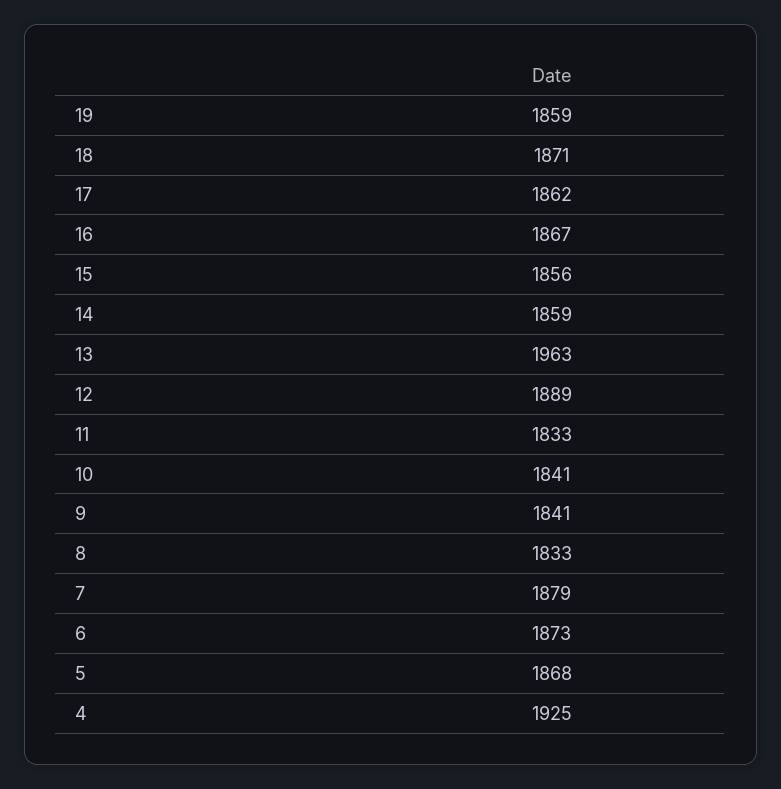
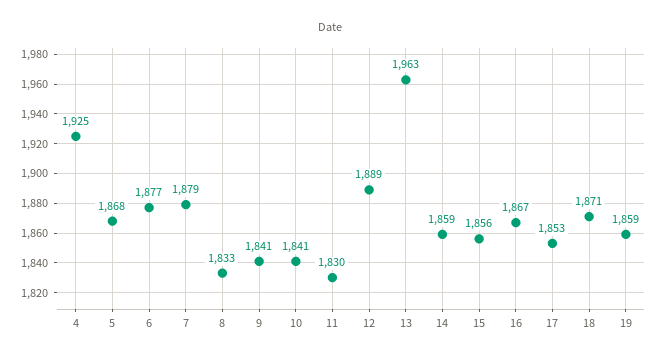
  {
    "19": 1859,
    "18": 1871,
-   "17": 1862,
+   "17": 1853,
    "16": 1867,
    "15": 1856,
    "14": 1859,
    "13": 1963,
    "12": 1889,
-   "11": 1833,
+   "11": 1830,
    "10": 1841,
    "9": 1841,
    "8": 1833,
    "7": 1879,
-   "6": 1873,
+   "6": 1877,
    "5": 1868,
    "4": 1925
  }

